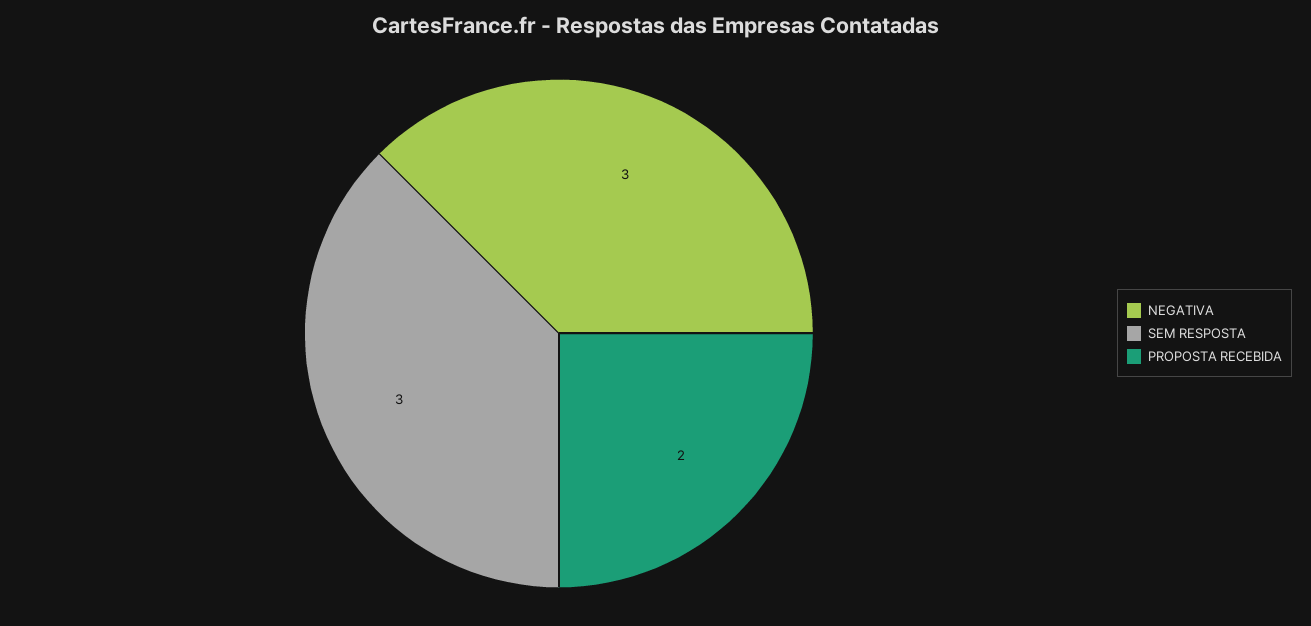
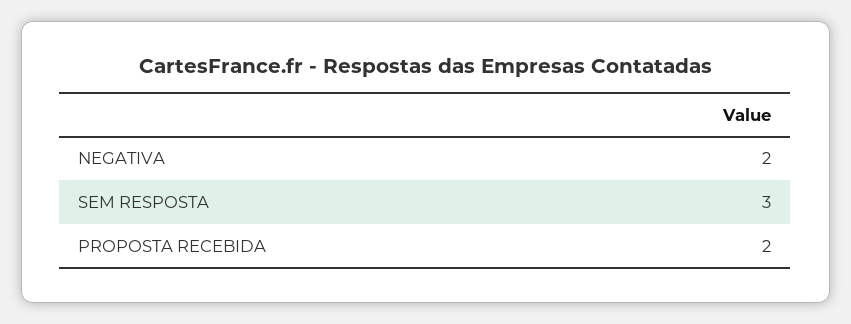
  {
-   "NEGATIVA": 3,
+   "NEGATIVA": 2,
    "SEM RESPOSTA": 3,
    "PROPOSTA RECEBIDA": 2
  }

